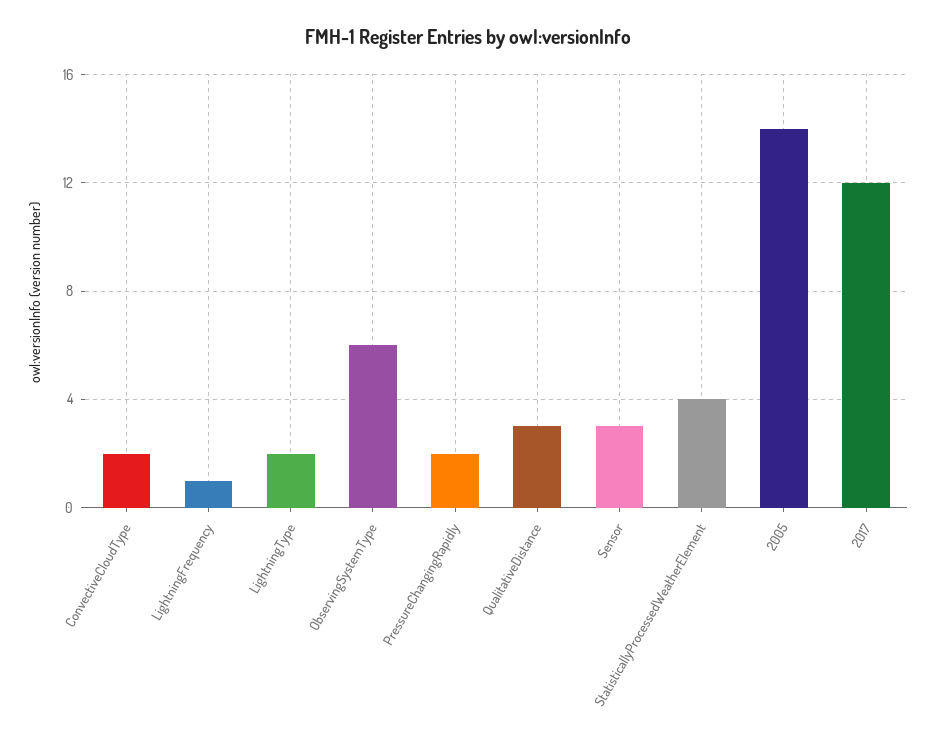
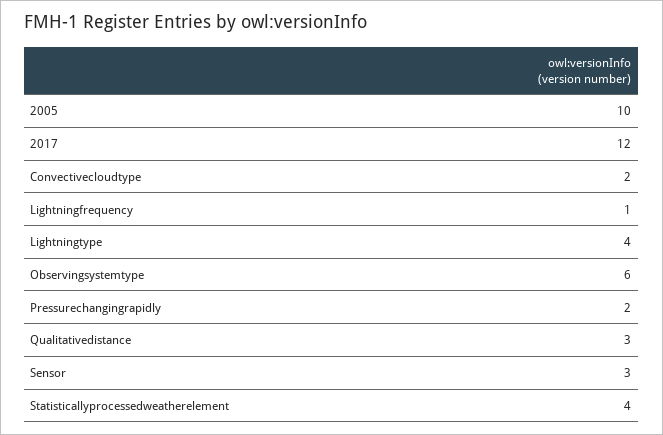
  {
    "ConvectiveCloudType": 2,
    "LightningFrequency": 1,
-   "LightningType": 2,
+   "LightningType": 4,
    "ObservingSystemType": 6,
    "PressureChangingRapidly": 2,
    "QualitativeDistance": 3,
    "Sensor": 3,
    "StatisticallyProcessedWeatherElement": 4,
-   "2005": 14,
+   "2005": 10,
    "2017": 12
  }

